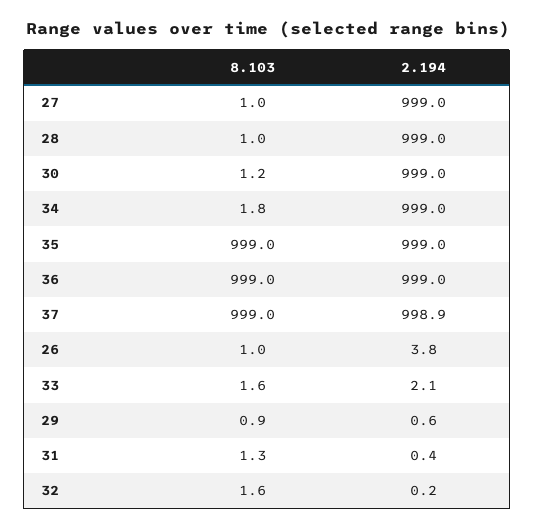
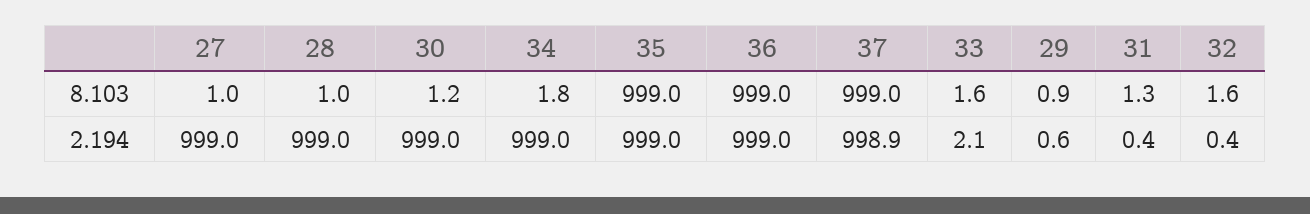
  {
    "8.103": {
      "27": 1,
      "28": 1,
      "30": 1.2,
      "34": 1.8,
      "35": 999,
      "36": 999,
      "37": 999,
-     "26": 1,
      "33": 1.6,
      "29": 0.9,
      "31": 1.3,
      "32": 1.6
    },
    "2.194": {
      "27": 999,
      "28": 999,
      "30": 999,
      "34": 999,
      "35": 999,
      "36": 999,
      "37": 998.9,
-     "26": 3.8,
      "33": 2.1,
      "29": 0.6,
      "31": 0.4,
-     "32": 0.2
+     "32": 0.4
    }
  }

